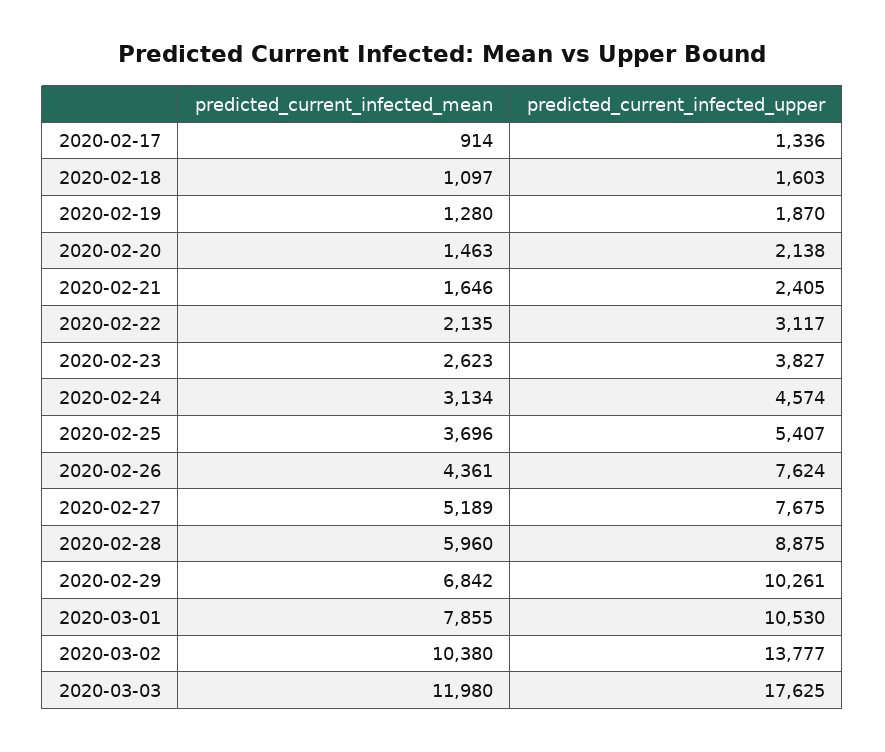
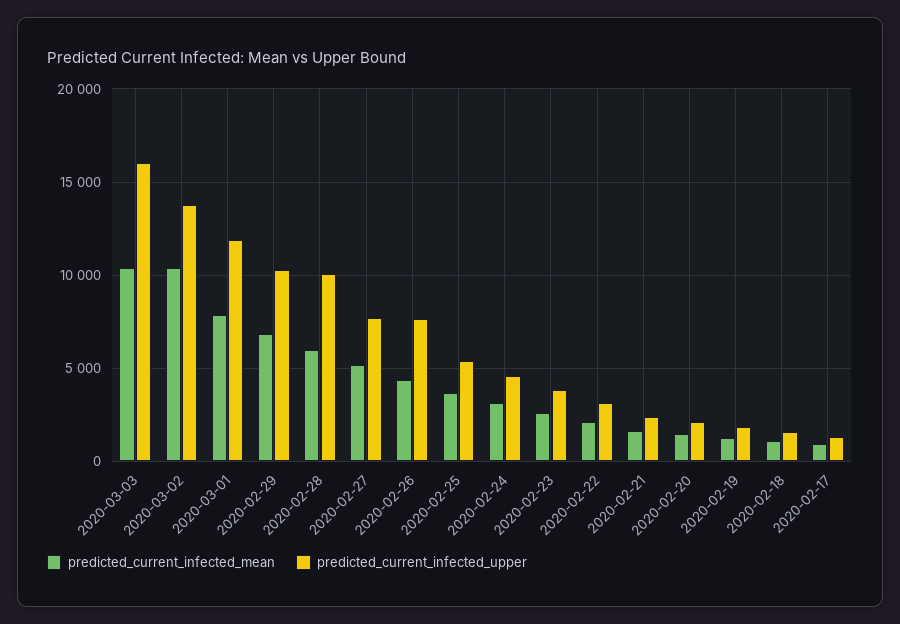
  {
    "predicted_current_infected_mean": {
      "2020-02-17": 914,
      "2020-02-18": 1097,
      "2020-02-19": 1280,
      "2020-02-20": 1463,
      "2020-02-21": 1646,
      "2020-02-22": 2135,
      "2020-02-23": 2623,
      "2020-02-24": 3134,
      "2020-02-25": 3696,
      "2020-02-26": 4361,
      "2020-02-27": 5189,
      "2020-02-28": 5960,
      "2020-02-29": 6842,
      "2020-03-01": 7855,
      "2020-03-02": 10380,
-     "2020-03-03": 11980
+     "2020-03-03": 10500
    },
    "predicted_current_infected_upper": {
      "2020-02-17": 1336,
      "2020-02-18": 1603,
      "2020-02-19": 1870,
      "2020-02-20": 2138,
      "2020-02-21": 2405,
      "2020-02-22": 3117,
      "2020-02-23": 3827,
      "2020-02-24": 4574,
      "2020-02-25": 5407,
      "2020-02-26": 7624,
      "2020-02-27": 7675,
-     "2020-02-28": 8875,
+     "2020-02-28": 10000,
      "2020-02-29": 10261,
-     "2020-03-01": 10530,
+     "2020-03-01": 12000,
      "2020-03-02": 13777,
-     "2020-03-03": 17625
+     "2020-03-03": 16000
    }
  }

